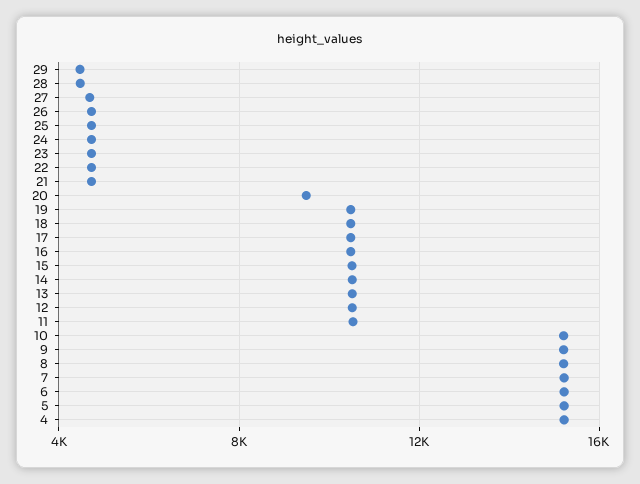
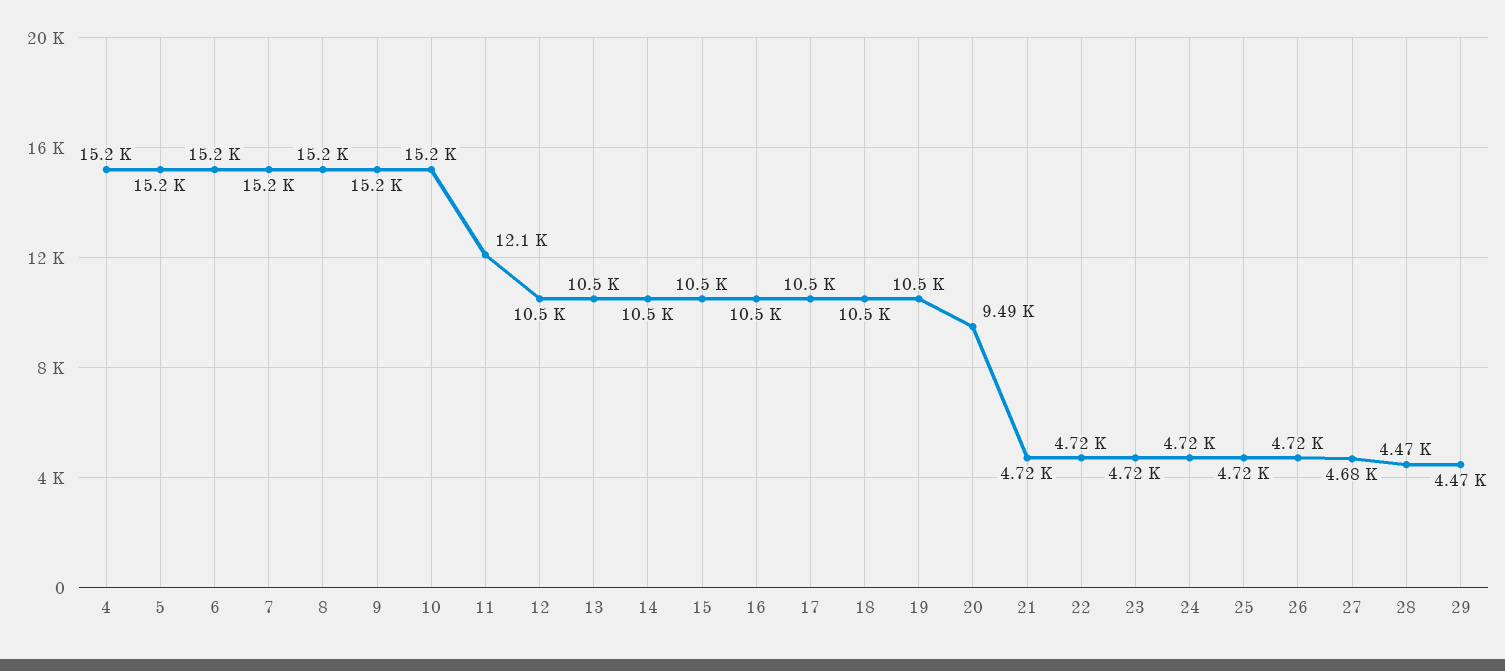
  {
    "29": 4470,
    "28": 4470,
    "27": 4680,
    "26": 4720,
    "25": 4720,
    "24": 4720,
    "23": 4720,
    "22": 4720,
    "21": 4720,
    "20": 9490,
    "19": 10500,
    "18": 10500,
    "17": 10500,
    "16": 10500,
    "15": 10500,
    "14": 10500,
    "13": 10500,
    "12": 10500,
-   "11": 10500,
+   "11": 12100,
    "10": 15200,
    "9": 15200,
    "8": 15200,
    "7": 15200,
    "6": 15200,
    "5": 15200,
    "4": 15200
  }

